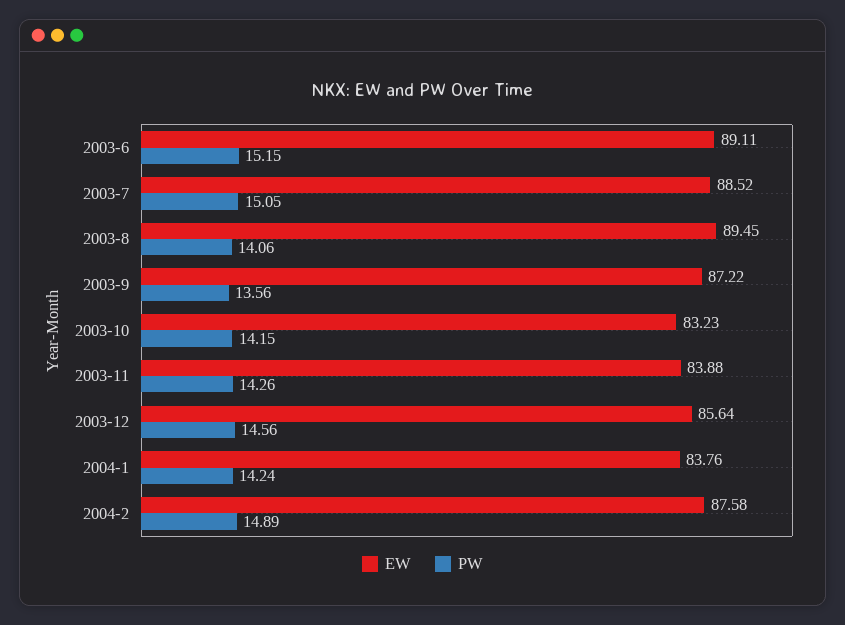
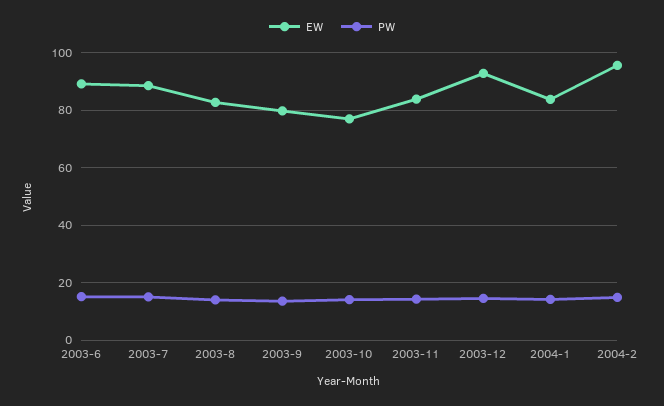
  {
    "EW": {
      "2003-6": 89.11,
      "2003-7": 88.52,
-     "2003-8": 89.45,
+     "2003-8": 82.5,
-     "2003-9": 87.22,
+     "2003-9": 80,
-     "2003-10": 83.23,
+     "2003-10": 77.5,
      "2003-11": 83.88,
-     "2003-12": 85.64,
+     "2003-12": 92.5,
      "2004-1": 83.76,
-     "2004-2": 87.58
+     "2004-2": 95
    },
    "PW": {
      "2003-6": 15.15,
      "2003-7": 15.05,
      "2003-8": 14.06,
      "2003-9": 13.56,
      "2003-10": 14.15,
      "2003-11": 14.26,
      "2003-12": 14.56,
      "2004-1": 14.24,
      "2004-2": 14.89
    }
  }

